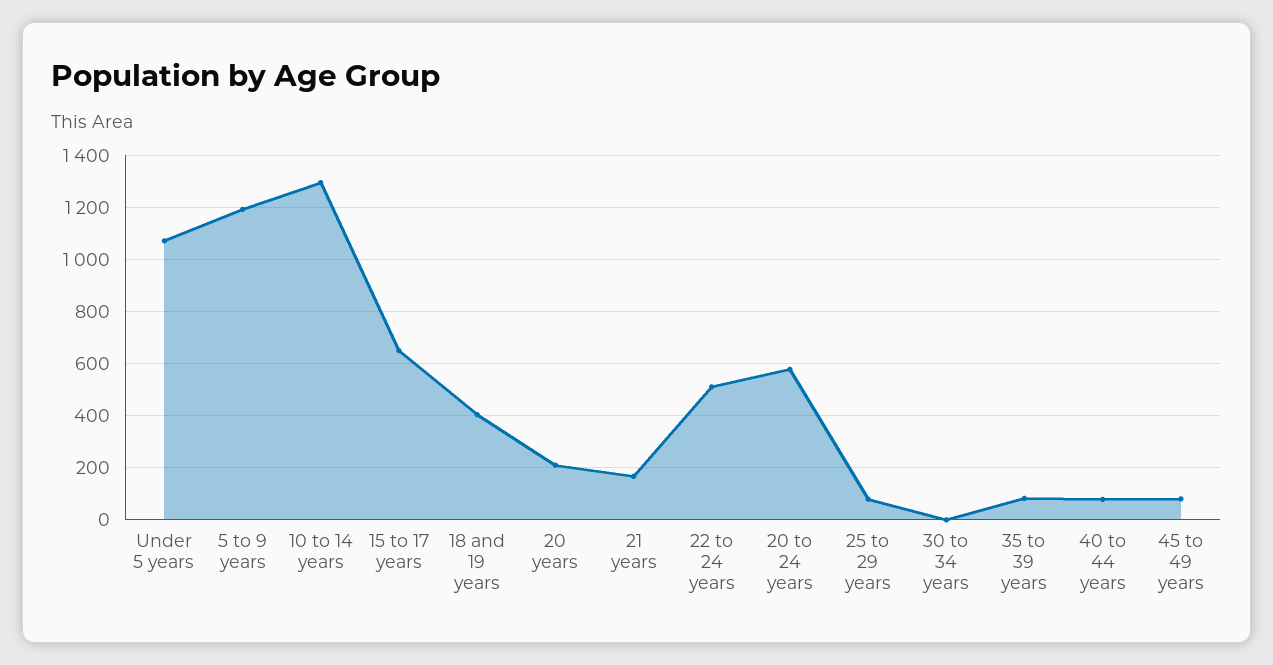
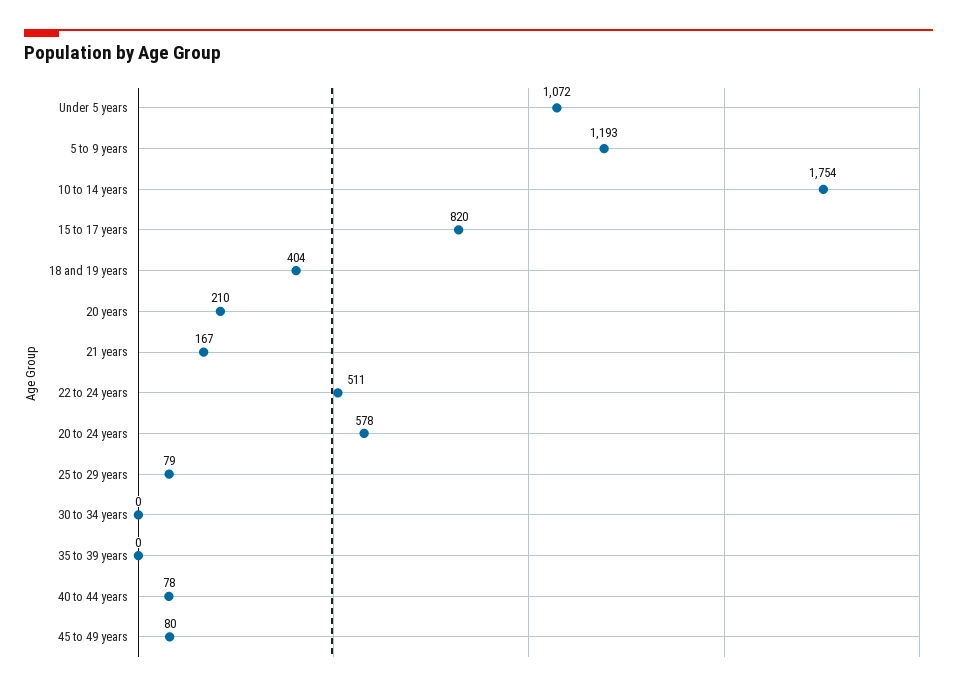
  {
    "Under 5 years": 1072,
    "5 to 9 years": 1193,
-   "10 to 14 years": 1300,
+   "10 to 14 years": 1754,
-   "15 to 17 years": 650,
+   "15 to 17 years": 820,
    "18 and 19 years": 404,
    "20 years": 210,
    "21 years": 167,
    "22 to 24 years": 511,
    "20 to 24 years": 578,
    "25 to 29 years": 79,
    "30 to 34 years": 0,
-   "35 to 39 years": 75,
+   "35 to 39 years": 0,
    "40 to 44 years": 78,
    "45 to 49 years": 80
  }

